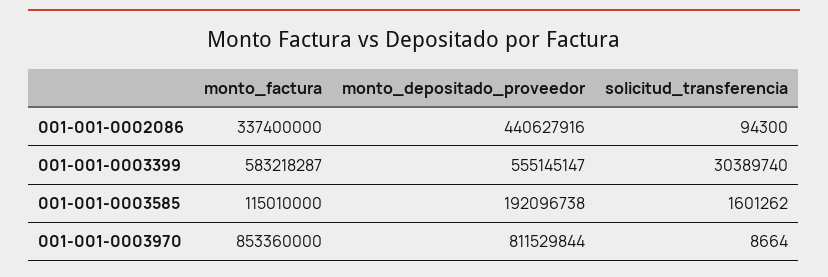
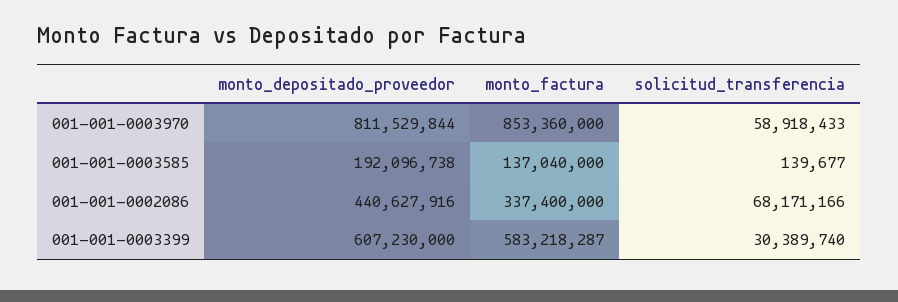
  {
    "monto_factura": {
      "001-001-0002086": 337400000,
      "001-001-0003399": 583218287,
-     "001-001-0003585": 115010000,
+     "001-001-0003585": 137040000,
      "001-001-0003970": 853360000
    },
    "monto_depositado_proveedor": {
      "001-001-0002086": 440627916,
-     "001-001-0003399": 555145147,
+     "001-001-0003399": 607230000,
      "001-001-0003585": 192096738,
      "001-001-0003970": 811529844
    },
    "solicitud_transferencia": {
-     "001-001-0002086": 94300,
+     "001-001-0002086": 68171166,
      "001-001-0003399": 30389740,
-     "001-001-0003585": 1601262,
+     "001-001-0003585": 139677,
-     "001-001-0003970": 8664
+     "001-001-0003970": 58918433
    }
  }

